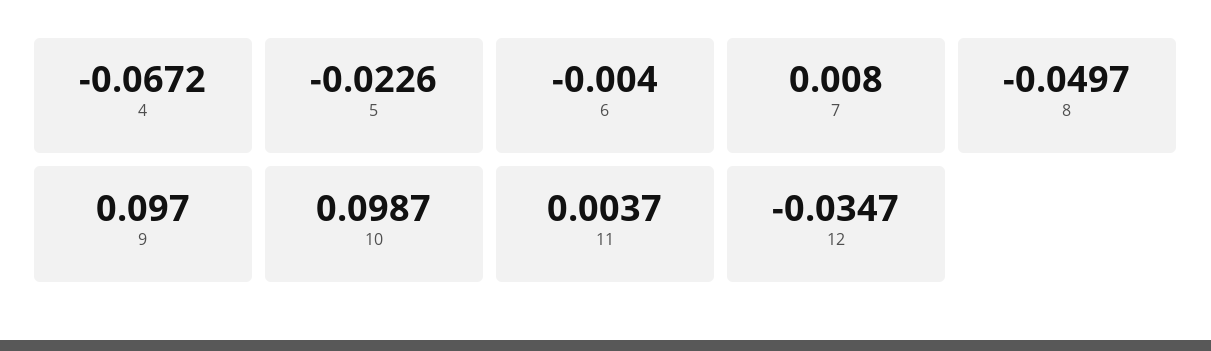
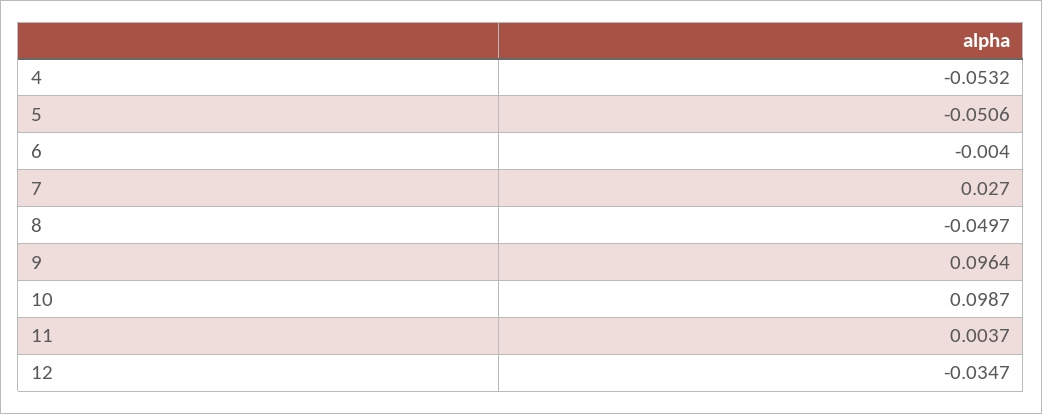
  {
-   "4": -0.0672,
+   "4": -0.0532,
-   "5": -0.0226,
+   "5": -0.0506,
    "6": -0.004,
-   "7": 0.008,
+   "7": 0.027,
    "8": -0.0497,
-   "9": 0.097,
+   "9": 0.0964,
    "10": 0.0987,
    "11": 0.0037,
    "12": -0.0347
  }

